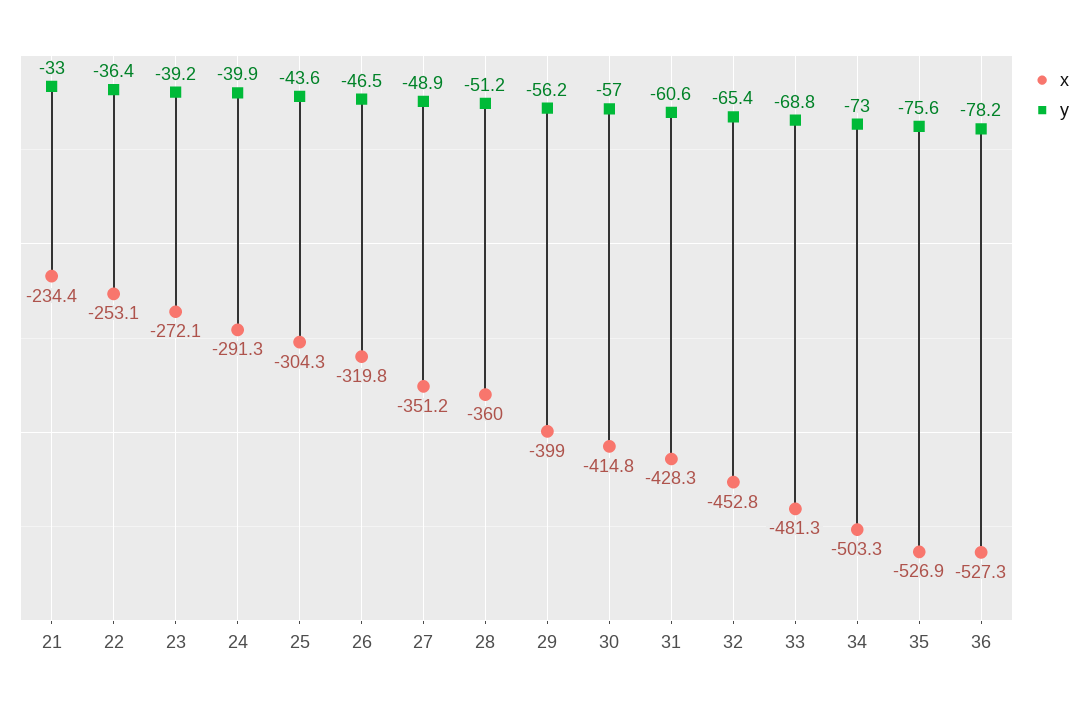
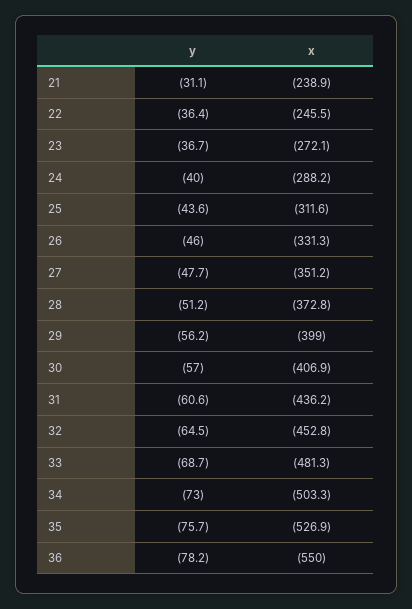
  {
    "x": {
-     "21": -234.4,
+     "21": -238.9,
-     "22": -253.1,
+     "22": -245.5,
      "23": -272.1,
-     "24": -291.3,
+     "24": -288.2,
-     "25": -304.3,
+     "25": -311.6,
-     "26": -319.8,
+     "26": -331.3,
      "27": -351.2,
-     "28": -360,
+     "28": -372.8,
      "29": -399,
-     "30": -414.8,
+     "30": -406.9,
-     "31": -428.3,
+     "31": -436.2,
      "32": -452.8,
      "33": -481.3,
      "34": -503.3,
      "35": -526.9,
-     "36": -527.3
+     "36": -550
    },
    "y": {
-     "21": -33,
+     "21": -31.1,
      "22": -36.4,
-     "23": -39.2,
+     "23": -36.7,
-     "24": -39.9,
+     "24": -40,
      "25": -43.6,
-     "26": -46.5,
+     "26": -46,
-     "27": -48.9,
+     "27": -47.7,
      "28": -51.2,
      "29": -56.2,
      "30": -57,
      "31": -60.6,
-     "32": -65.4,
+     "32": -64.5,
-     "33": -68.8,
+     "33": -68.7,
      "34": -73,
-     "35": -75.6,
+     "35": -75.7,
      "36": -78.2
    }
  }

